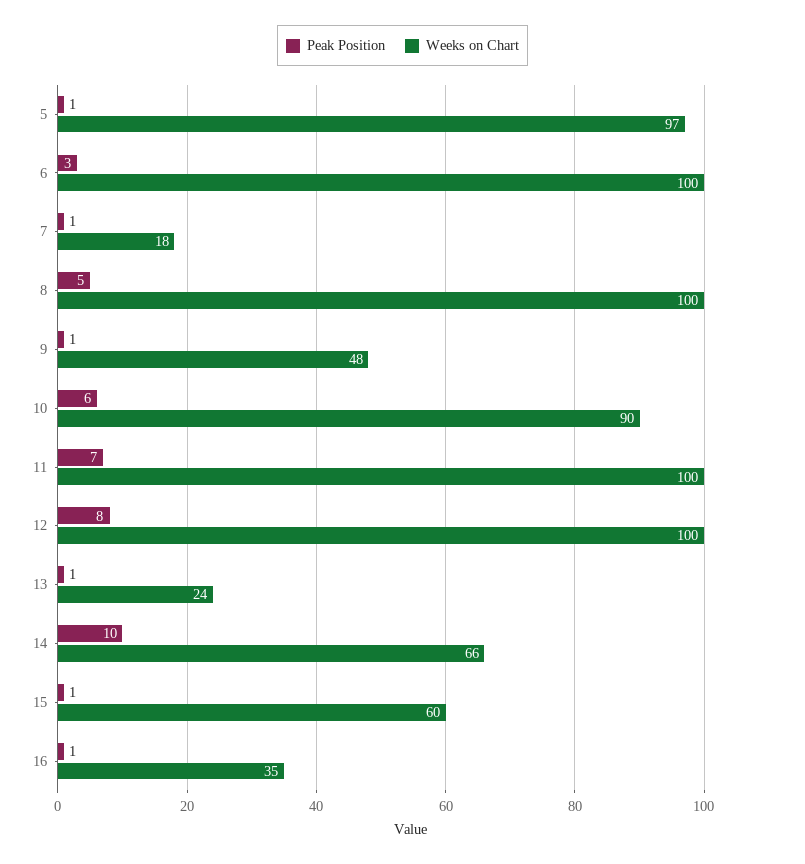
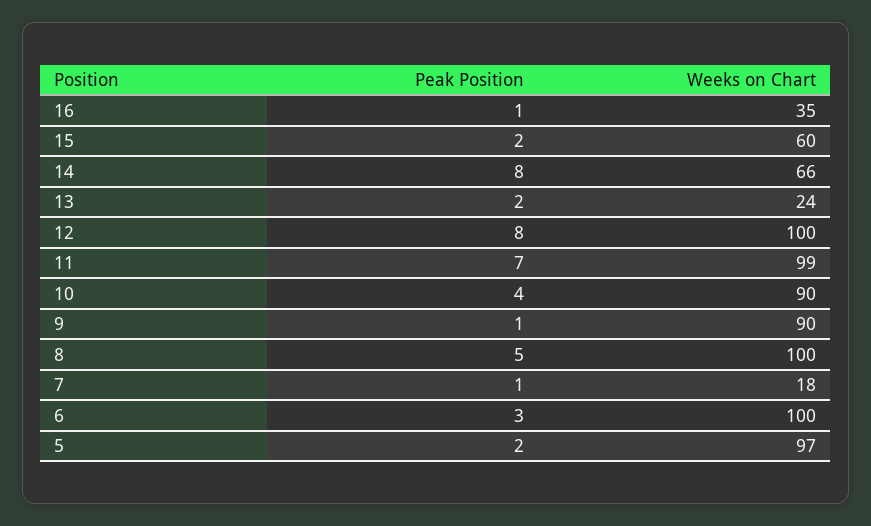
  {
    "Peak Position": {
-     "5": 1,
+     "5": 2,
      "6": 3,
      "7": 1,
      "8": 5,
      "9": 1,
-     "10": 6,
+     "10": 4,
      "11": 7,
      "12": 8,
-     "13": 1,
+     "13": 2,
-     "14": 10,
+     "14": 8,
-     "15": 1,
+     "15": 2,
      "16": 1
    },
    "Weeks on Chart": {
      "5": 97,
      "6": 100,
      "7": 18,
      "8": 100,
-     "9": 48,
+     "9": 90,
      "10": 90,
-     "11": 100,
+     "11": 99,
      "12": 100,
      "13": 24,
      "14": 66,
      "15": 60,
      "16": 35
    }
  }

